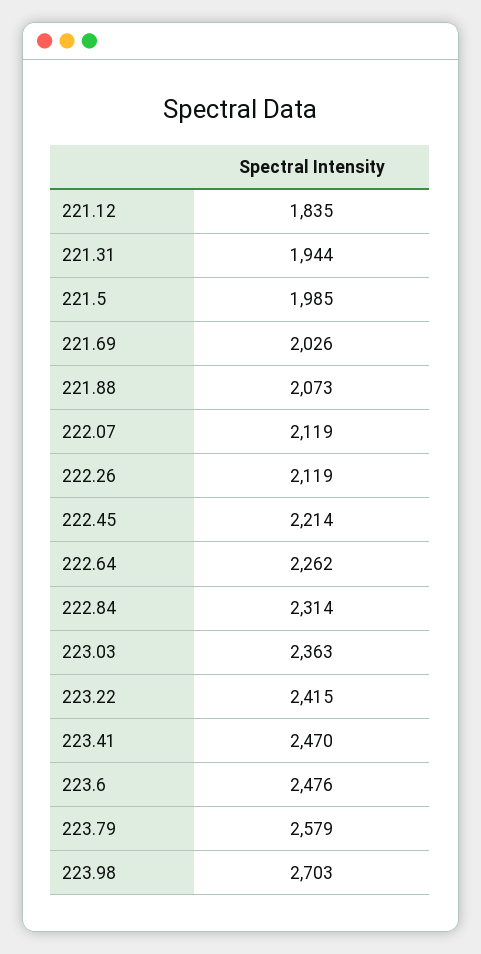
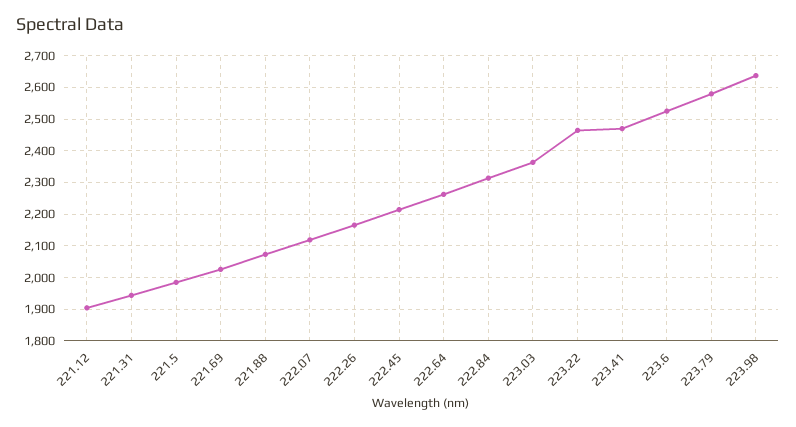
  {
-   "221.12": 1835,
+   "221.12": 1900,
    "221.31": 1944,
    "221.5": 1985,
    "221.69": 2026,
    "221.88": 2073,
    "222.07": 2119,
-   "222.26": 2119,
+   "222.26": 2160,
    "222.45": 2214,
    "222.64": 2262,
    "222.84": 2314,
    "223.03": 2363,
-   "223.22": 2415,
+   "223.22": 2460,
    "223.41": 2470,
-   "223.6": 2476,
+   "223.6": 2520,
    "223.79": 2579,
-   "223.98": 2703
+   "223.98": 2640
  }

